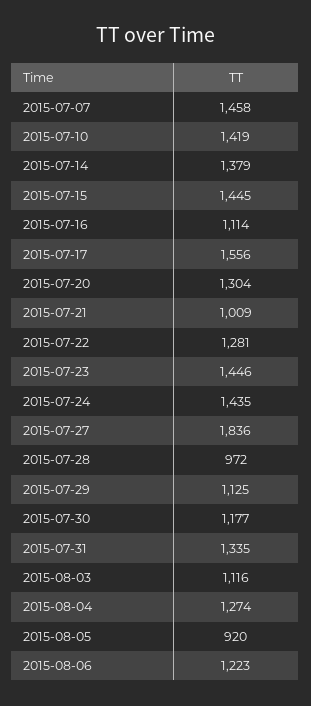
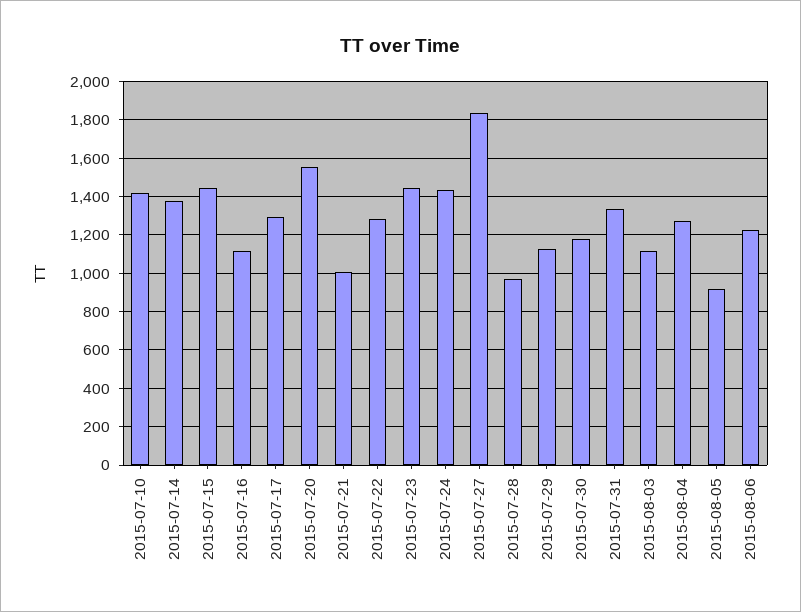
  {
-   "2015-07-07": 1458,
    "2015-07-10": 1419,
    "2015-07-14": 1379,
    "2015-07-15": 1445,
    "2015-07-16": 1114,
-   "2015-07-17": 1556,
+   "2015-07-17": 1300,
-   "2015-07-20": 1304,
+   "2015-07-20": 1550,
    "2015-07-21": 1009,
    "2015-07-22": 1281,
    "2015-07-23": 1446,
    "2015-07-24": 1435,
    "2015-07-27": 1836,
    "2015-07-28": 972,
    "2015-07-29": 1125,
    "2015-07-30": 1177,
    "2015-07-31": 1335,
    "2015-08-03": 1116,
    "2015-08-04": 1274,
    "2015-08-05": 920,
    "2015-08-06": 1223
  }

